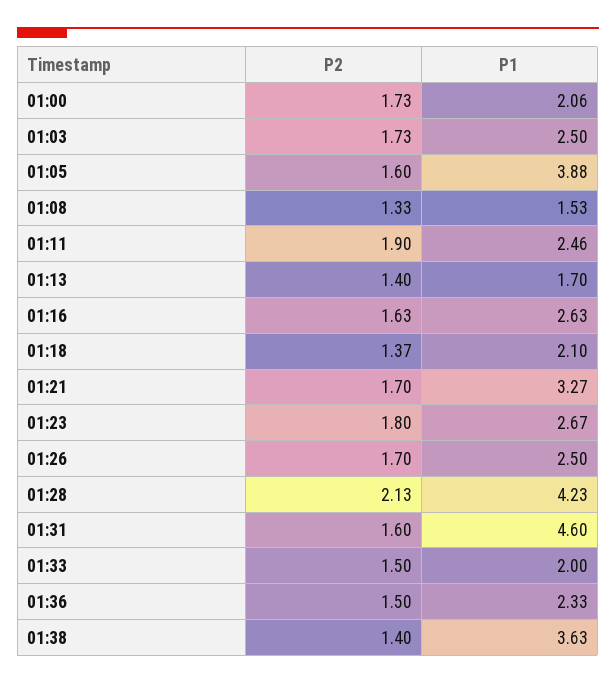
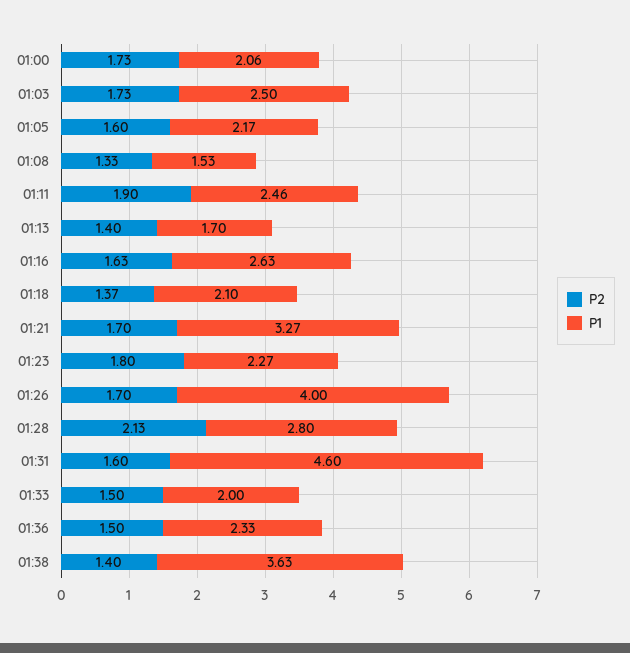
  {
    "P2": {
      "01:00": 1.73,
      "01:03": 1.73,
      "01:05": 1.6,
      "01:08": 1.33,
      "01:11": 1.9,
      "01:13": 1.4,
      "01:16": 1.63,
      "01:18": 1.37,
      "01:21": 1.7,
      "01:23": 1.8,
      "01:26": 1.7,
      "01:28": 2.13,
      "01:31": 1.6,
      "01:33": 1.5,
      "01:36": 1.5,
      "01:38": 1.4
    },
    "P1": {
      "01:00": 2.06,
      "01:03": 2.5,
-     "01:05": 3.88,
+     "01:05": 2.17,
      "01:08": 1.53,
      "01:11": 2.46,
      "01:13": 1.7,
      "01:16": 2.63,
      "01:18": 2.1,
      "01:21": 3.27,
-     "01:23": 2.67,
+     "01:23": 2.27,
-     "01:26": 2.5,
+     "01:26": 4,
-     "01:28": 4.23,
+     "01:28": 2.8,
      "01:31": 4.6,
      "01:33": 2,
      "01:36": 2.33,
      "01:38": 3.63
    }
  }

